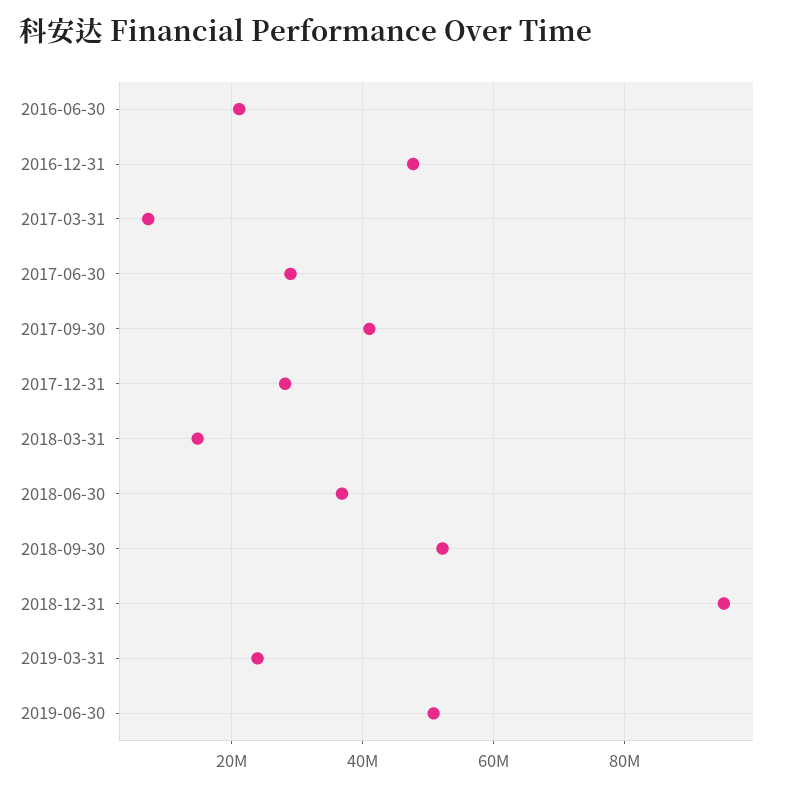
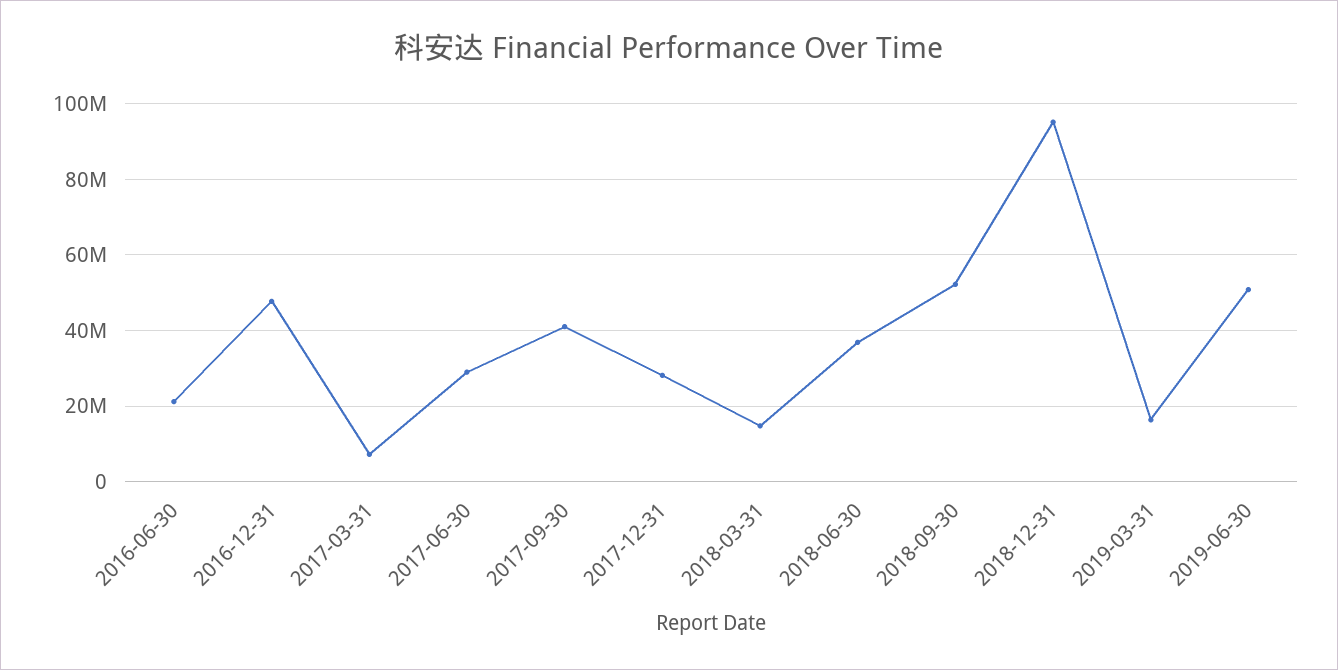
  {
    "2016-06-30": 22000000,
    "2016-12-31": 48000000,
    "2017-03-31": 8000000,
    "2017-06-30": 28000000,
    "2017-09-30": 42000000,
    "2017-12-31": 28000000,
    "2018-03-31": 14000000,
    "2018-06-30": 36000000,
    "2018-09-30": 52000000,
    "2018-12-31": 96000000,
-   "2019-03-31": 24000000,
+   "2019-03-31": 16000000,
    "2019-06-30": 50000000
  }

